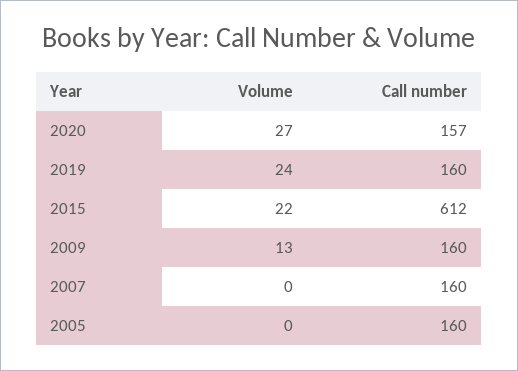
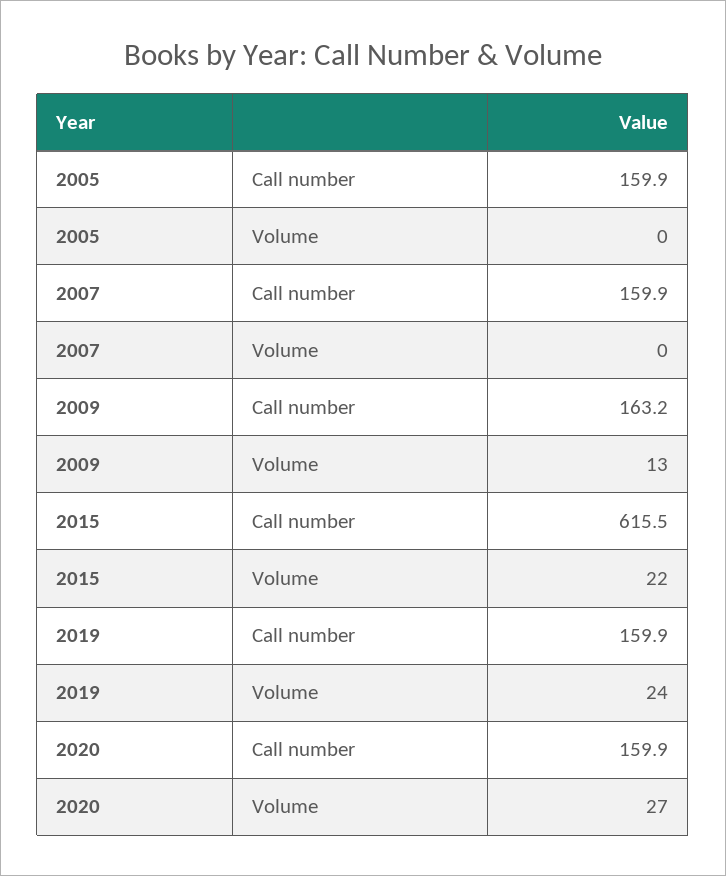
  {
    "Volume": {
      "2020": 27,
      "2019": 24,
      "2015": 22,
      "2009": 13,
      "2007": 0,
      "2005": 0
    },
    "Call number": {
-     "2020": 157,
+     "2020": 159.9,
      "2019": 159.9,
-     "2015": 612,
+     "2015": 615.5,
-     "2009": 160,
+     "2009": 163.2,
      "2007": 159.9,
      "2005": 159.9
    }
  }

